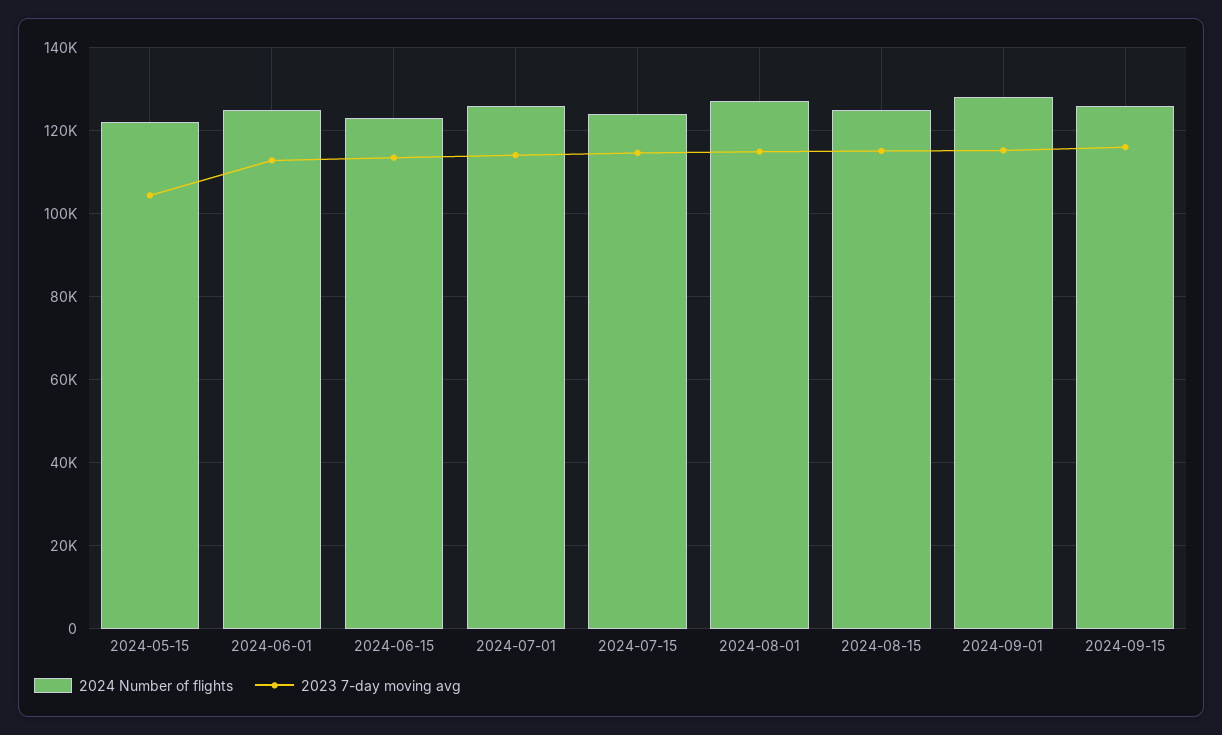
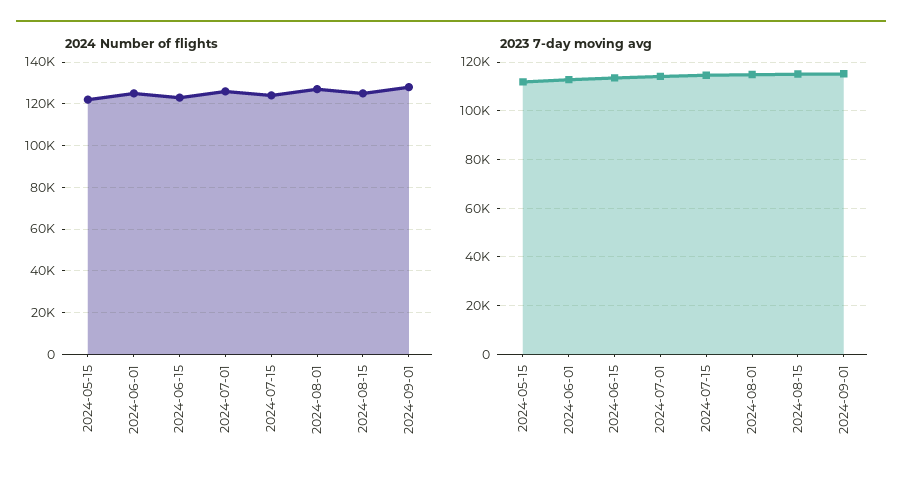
  {
    "2024 Number of flights": {
      "2024-05-15": 122000,
      "2024-06-01": 126000,
      "2024-06-15": 124000,
      "2024-07-01": 126000,
      "2024-07-15": 124000,
      "2024-08-01": 128000,
      "2024-08-15": 126000,
-     "2024-09-01": 128000,
+     "2024-09-01": 128000
-     "2024-09-15": 126000
    },
    "2023 7-day moving avg": {
-     "2024-05-15": 104000,
+     "2024-05-15": 112500,
      "2024-06-01": 112000,
      "2024-06-15": 114000,
      "2024-07-01": 114000,
      "2024-07-15": 114000,
      "2024-08-01": 114000,
      "2024-08-15": 116000,
-     "2024-09-01": 116000,
+     "2024-09-01": 116000
-     "2024-09-15": 116000
    }
  }

